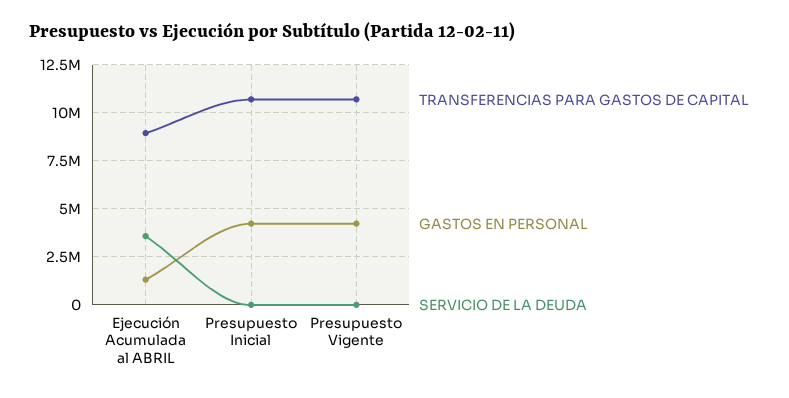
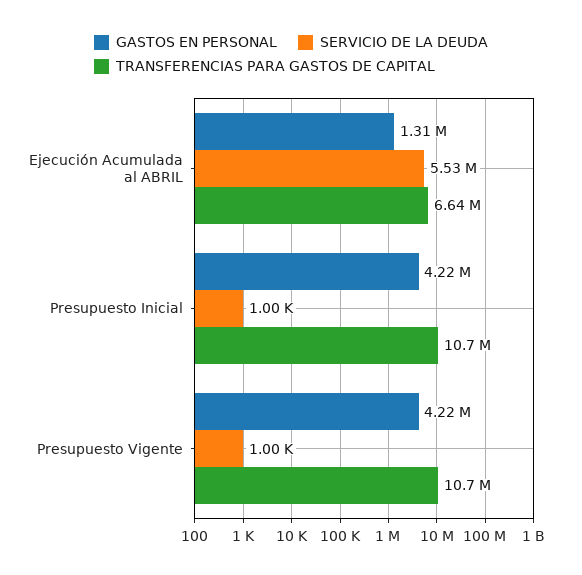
  {
    "TRANSFERENCIAS PARA GASTOS DE CAPITAL": {
-     "Ejecución Acumulada al ABRIL": 9000000,
+     "Ejecución Acumulada al ABRIL": 6640000,
      "Presupuesto Inicial": 10700000,
      "Presupuesto Vigente": 10700000
    },
    "GASTOS EN PERSONAL": {
      "Ejecución Acumulada al ABRIL": 1310000,
      "Presupuesto Inicial": 4220000,
      "Presupuesto Vigente": 4220000
    },
    "SERVICIO DE LA DEUDA": {
-     "Ejecución Acumulada al ABRIL": 3500000,
+     "Ejecución Acumulada al ABRIL": 5530000,
      "Presupuesto Inicial": 1000,
      "Presupuesto Vigente": 1000
    }
  }

